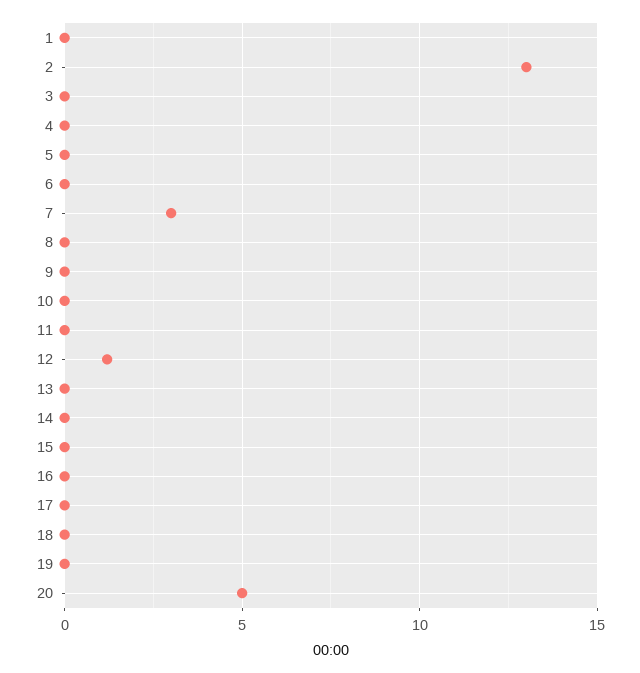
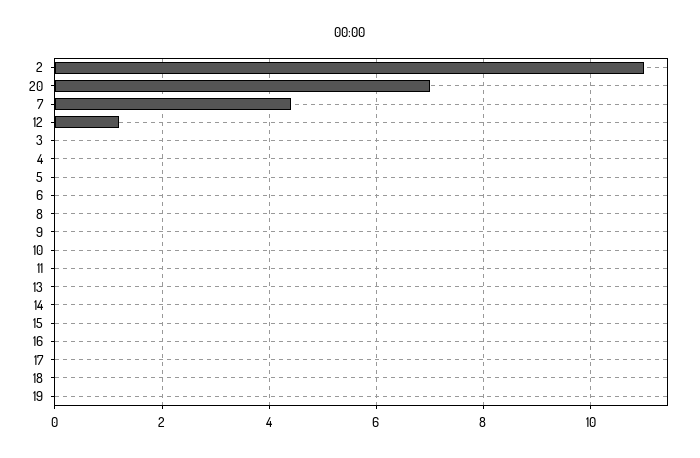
  {
-   "1": 0,
-   "2": 13,
+   "2": 11,
    "3": 0,
    "4": 0,
    "5": 0,
    "6": 0,
-   "7": 3,
+   "7": 4.5,
    "8": 0,
    "9": 0,
    "10": 0,
    "11": 0,
    "12": 1,
    "13": 0,
    "14": 0,
    "15": 0,
    "16": 0,
    "17": 0,
    "18": 0,
    "19": 0,
-   "20": 5
+   "20": 7
  }

